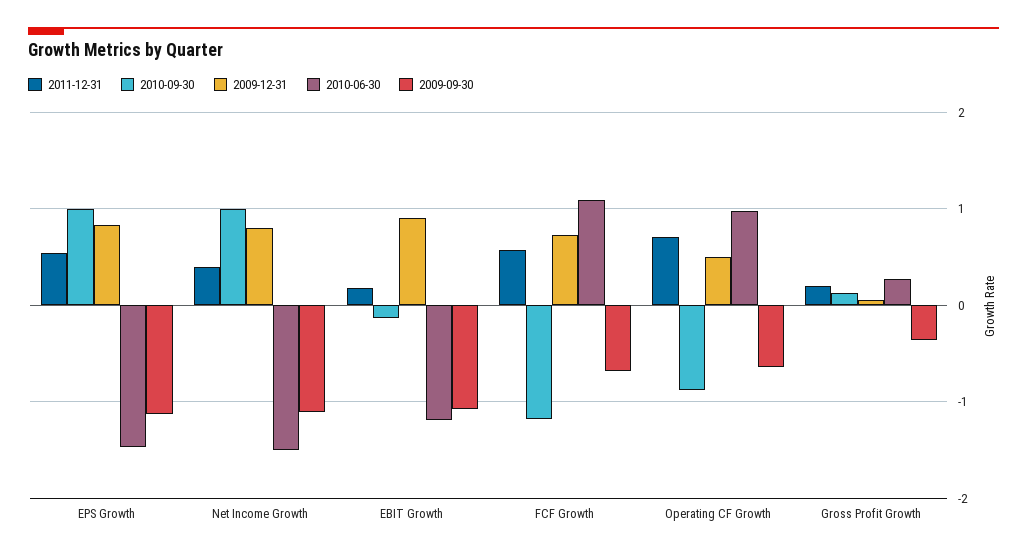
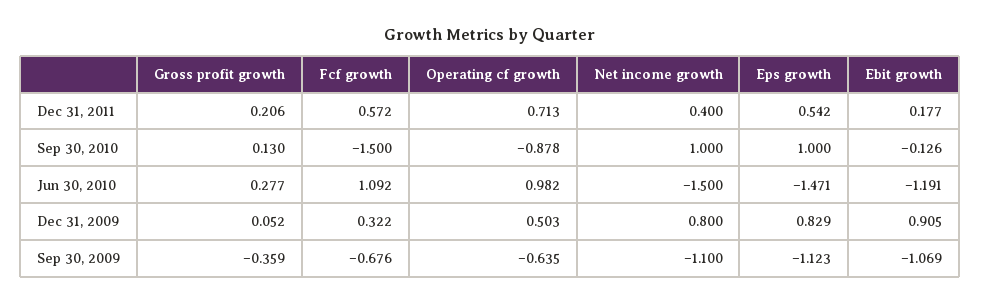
  {
    "2011-12-31": {
      "EPS Growth": 0.542,
      "Net Income Growth": 0.4,
      "EBIT Growth": 0.177,
      "FCF Growth": 0.572,
      "Operating CF Growth": 0.713,
      "Gross Profit Growth": 0.206
    },
    "2010-09-30": {
      "EPS Growth": 1,
      "Net Income Growth": 1,
      "EBIT Growth": -0.126,
-     "FCF Growth": -1.2,
+     "FCF Growth": -1.5,
      "Operating CF Growth": -0.878,
      "Gross Profit Growth": 0.13
    },
    "2009-12-31": {
      "EPS Growth": 0.829,
      "Net Income Growth": 0.8,
      "EBIT Growth": 0.905,
-     "FCF Growth": 0.7,
+     "FCF Growth": 0.322,
      "Operating CF Growth": 0.503,
      "Gross Profit Growth": 0.052
    },
    "2010-06-30": {
      "EPS Growth": -1.471,
      "Net Income Growth": -1.5,
      "EBIT Growth": -1.191,
      "FCF Growth": 1.092,
      "Operating CF Growth": 0.982,
      "Gross Profit Growth": 0.277
    },
    "2009-09-30": {
      "EPS Growth": -1.123,
      "Net Income Growth": -1.1,
      "EBIT Growth": -1.069,
      "FCF Growth": -0.676,
      "Operating CF Growth": -0.635,
      "Gross Profit Growth": -0.359
    }
  }

